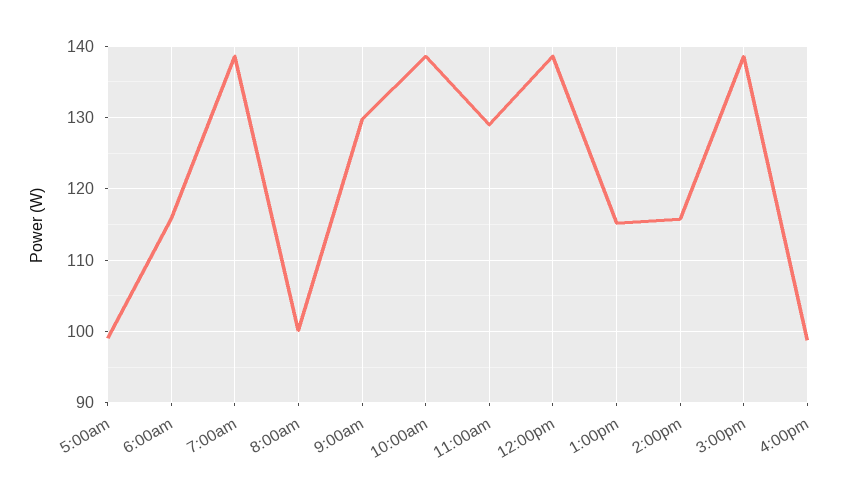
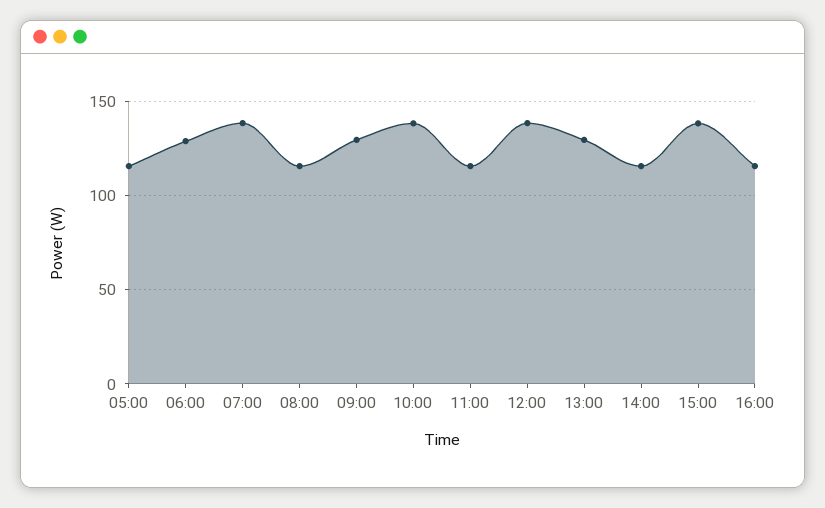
  {
-   "5:00am": 99,
+   "5:00am": 115,
-   "6:00am": 116,
+   "6:00am": 130,
    "7:00am": 139,
-   "8:00am": 100,
+   "8:00am": 115,
    "9:00am": 130,
    "10:00am": 139,
-   "11:00am": 129,
+   "11:00am": 115,
    "12:00pm": 139,
-   "1:00pm": 115,
+   "1:00pm": 130,
    "2:00pm": 116,
    "3:00pm": 139,
-   "4:00pm": 99
+   "4:00pm": 115
  }

